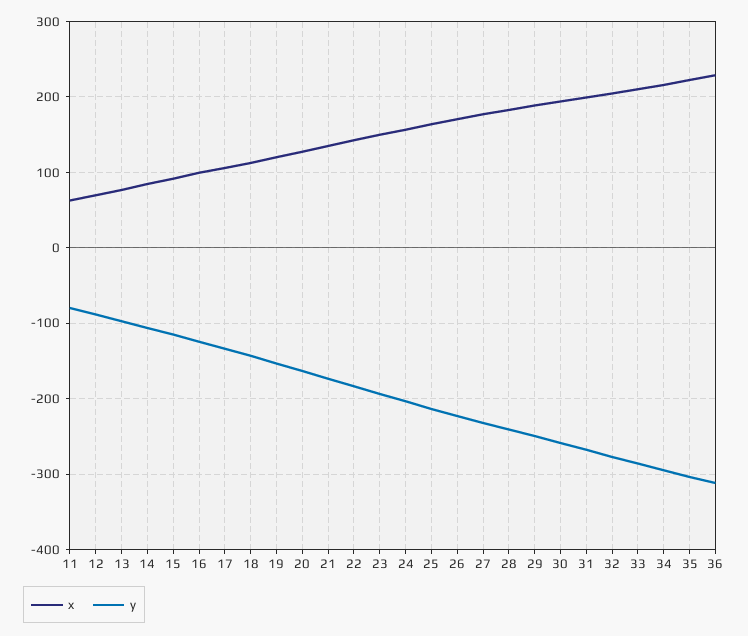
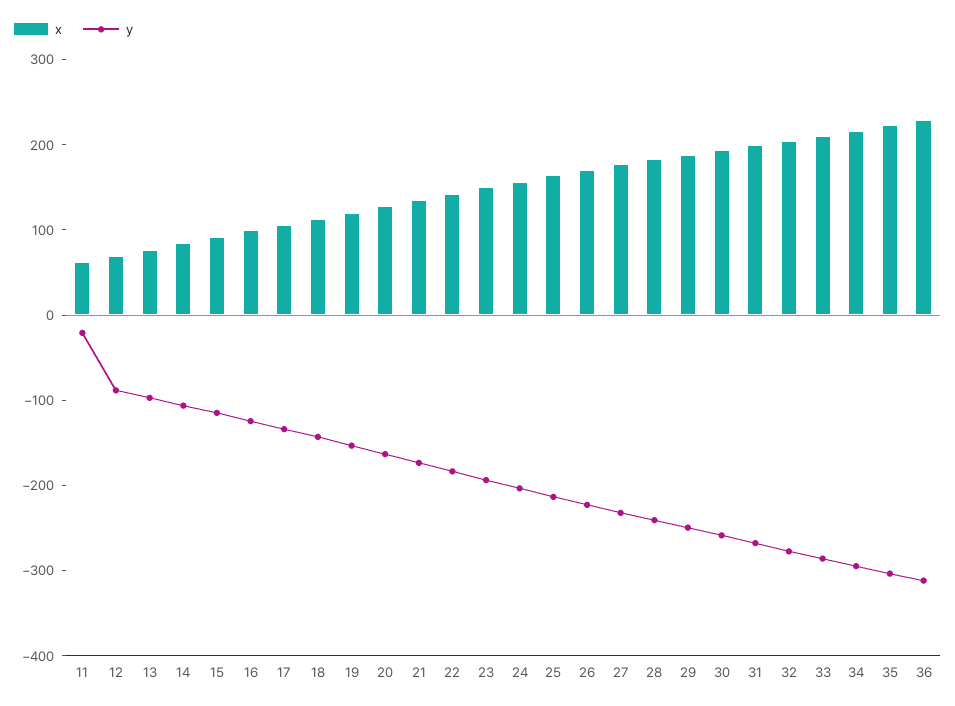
  {
    "x": {
      "11": 60,
      "12": 70,
      "13": 80,
      "14": 80,
      "15": 90,
      "16": 100,
      "17": 110,
      "18": 110,
      "19": 120,
      "20": 130,
      "21": 140,
      "22": 140,
      "23": 150,
      "24": 160,
      "25": 160,
      "26": 170,
      "27": 180,
      "28": 180,
      "29": 190,
      "30": 190,
      "31": 200,
      "32": 200,
      "33": 210,
      "34": 220,
      "35": 220,
      "36": 230
    },
    "y": {
-     "11": -80,
+     "11": -20,
      "12": -90,
      "13": -100,
      "14": -110,
      "15": -110,
      "16": -120,
      "17": -130,
      "18": -140,
      "19": -150,
      "20": -160,
      "21": -170,
      "22": -180,
      "23": -190,
      "24": -200,
      "25": -210,
      "26": -220,
      "27": -230,
      "28": -240,
      "29": -250,
      "30": -260,
      "31": -270,
      "32": -280,
      "33": -290,
      "34": -290,
      "35": -300,
      "36": -310
    }
  }

